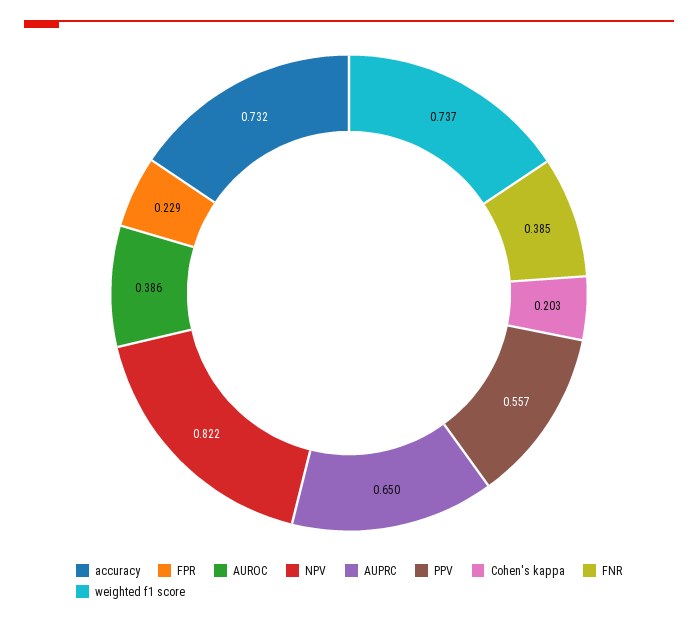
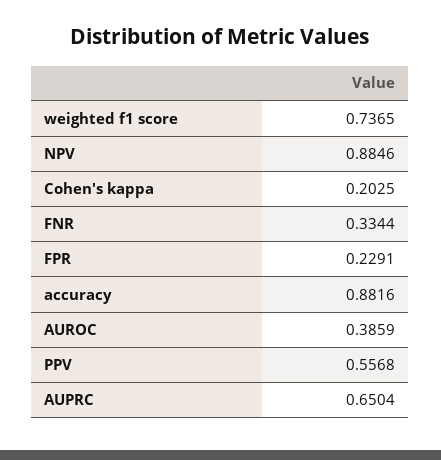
  {
-   "accuracy": 0.732,
+   "accuracy": 0.8816,
    "FPR": 0.2291,
    "AUROC": 0.3859,
-   "NPV": 0.822,
+   "NPV": 0.8846,
    "AUPRC": 0.6504,
    "PPV": 0.5568,
    "Cohen's kappa": 0.2025,
-   "FNR": 0.385,
+   "FNR": 0.3344,
    "weighted f1 score": 0.7365
  }

